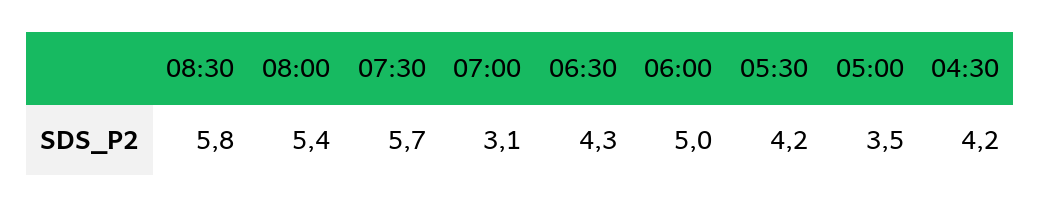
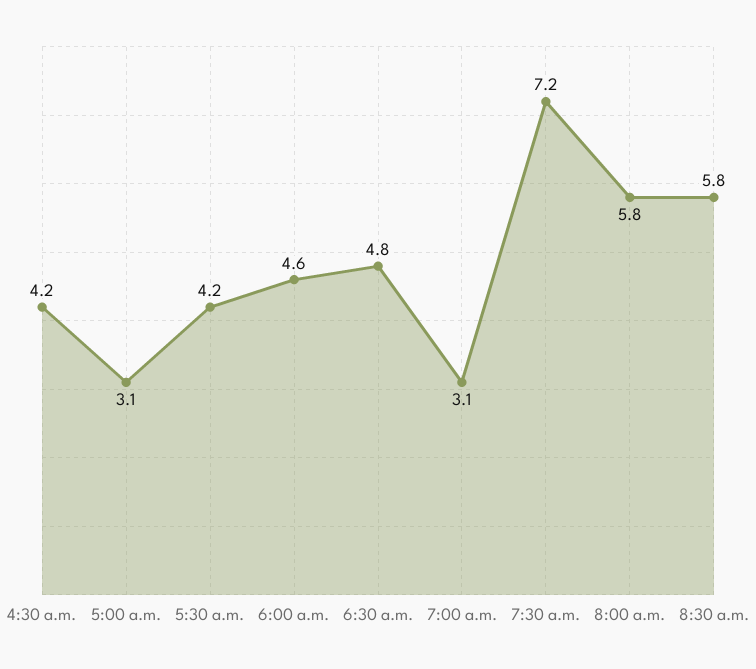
  {
    "08:30": 5.8,
-   "08:00": 5.4,
+   "08:00": 5.8,
-   "07:30": 5.7,
+   "07:30": 7.2,
    "07:00": 3.1,
-   "06:30": 4.3,
+   "06:30": 4.8,
-   "06:00": 5,
+   "06:00": 4.6,
    "05:30": 4.2,
-   "05:00": 3.5,
+   "05:00": 3.1,
    "04:30": 4.2
  }

